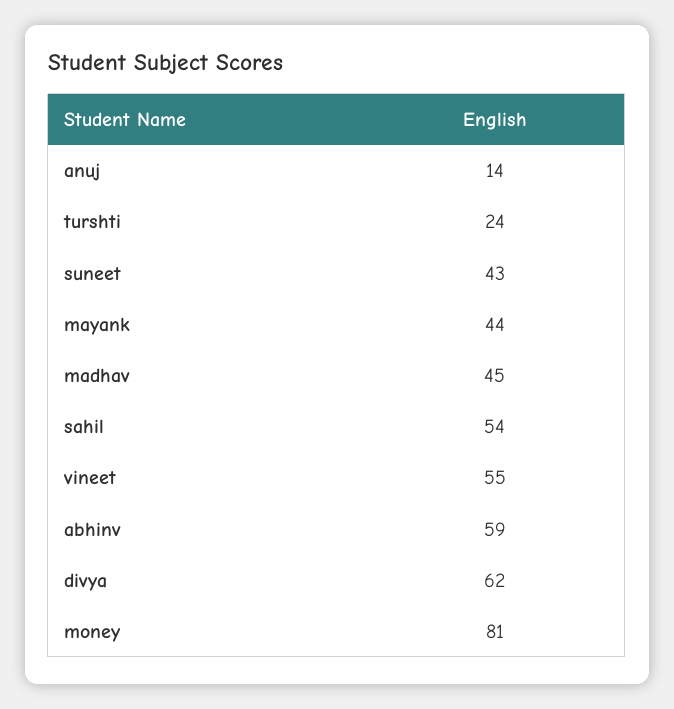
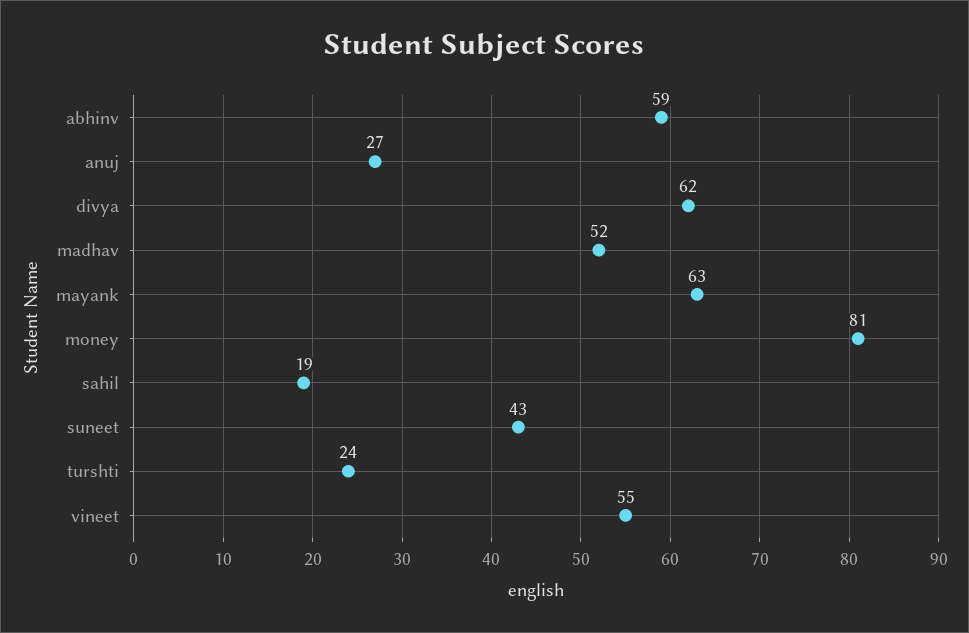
  {
-   "anuj": 14,
+   "anuj": 27,
    "turshti": 24,
    "suneet": 43,
-   "mayank": 44,
+   "mayank": 63,
-   "madhav": 45,
+   "madhav": 52,
-   "sahil": 54,
+   "sahil": 19,
    "vineet": 55,
    "abhinv": 59,
    "divya": 62,
    "money": 81
  }

